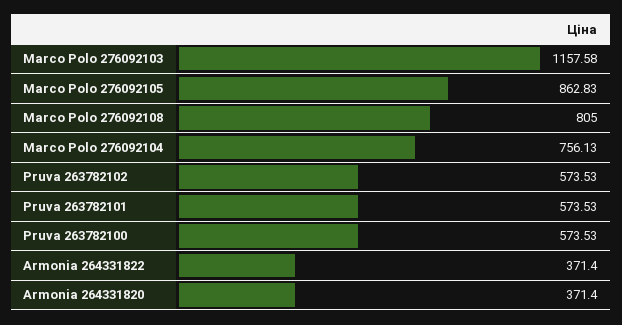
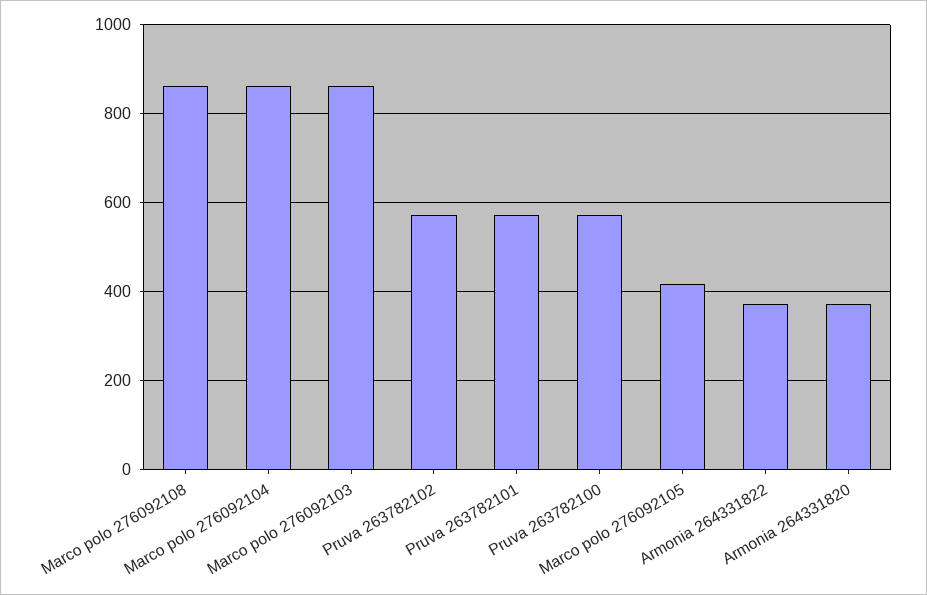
  {
-   "Marco Polo 276092103": 1157.58,
+   "Marco Polo 276092103": 860,
-   "Marco Polo 276092105": 862.83,
+   "Marco Polo 276092105": 420,
-   "Marco Polo 276092108": 805,
+   "Marco Polo 276092108": 860,
-   "Marco Polo 276092104": 756.13,
+   "Marco Polo 276092104": 860,
    "Pruva 263782102": 573.53,
    "Pruva 263782101": 573.53,
    "Pruva 263782100": 573.53,
    "Armonia 264331822": 371.4,
    "Armonia 264331820": 371.4
  }

